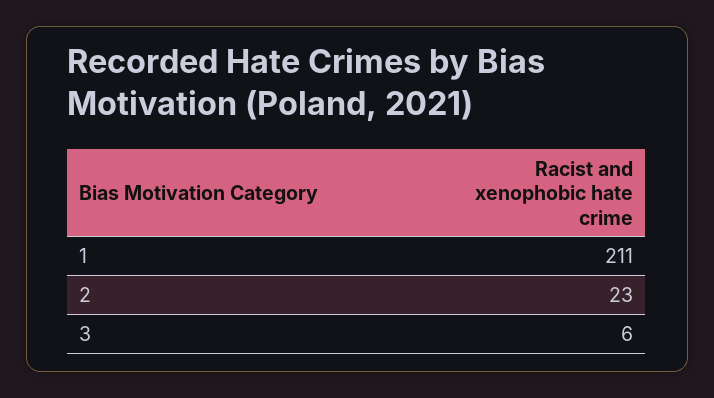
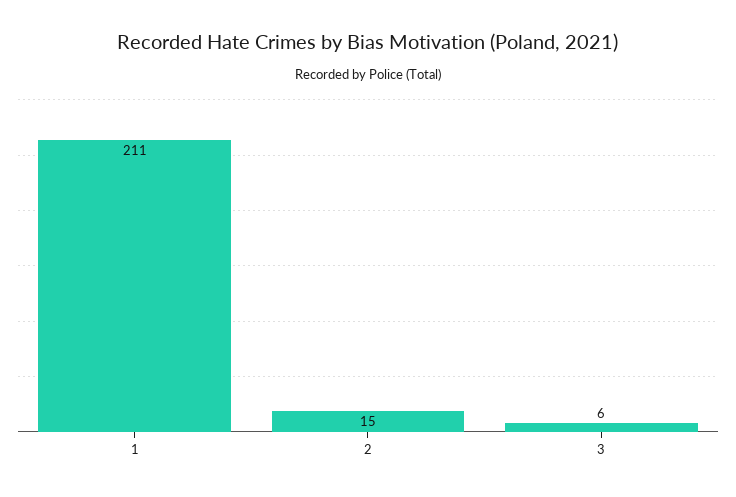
  {
    "1": 211,
-   "2": 23,
+   "2": 15,
    "3": 6
  }

